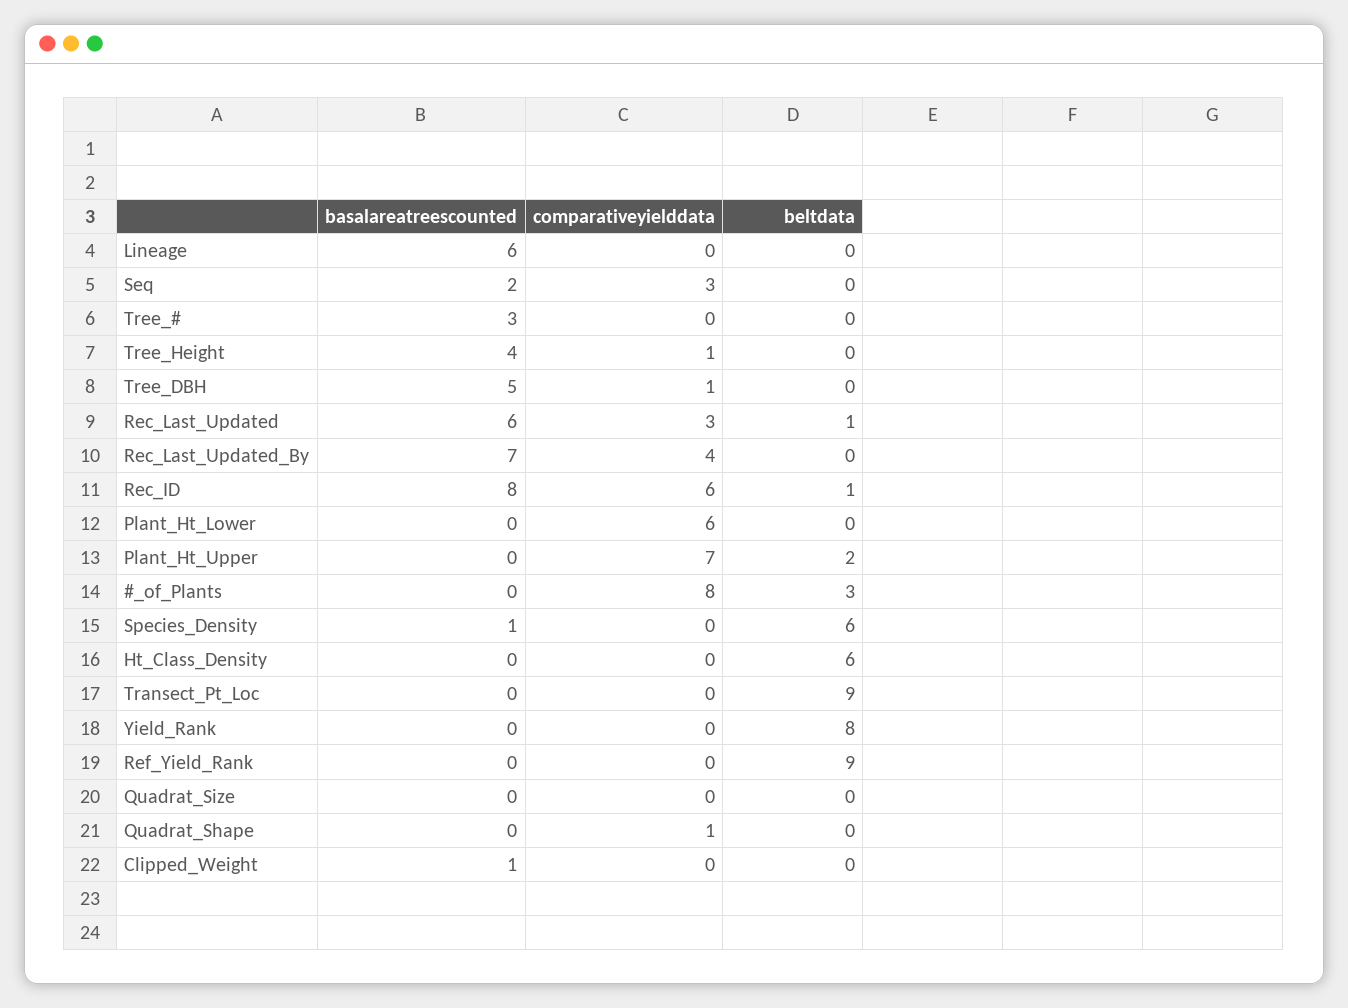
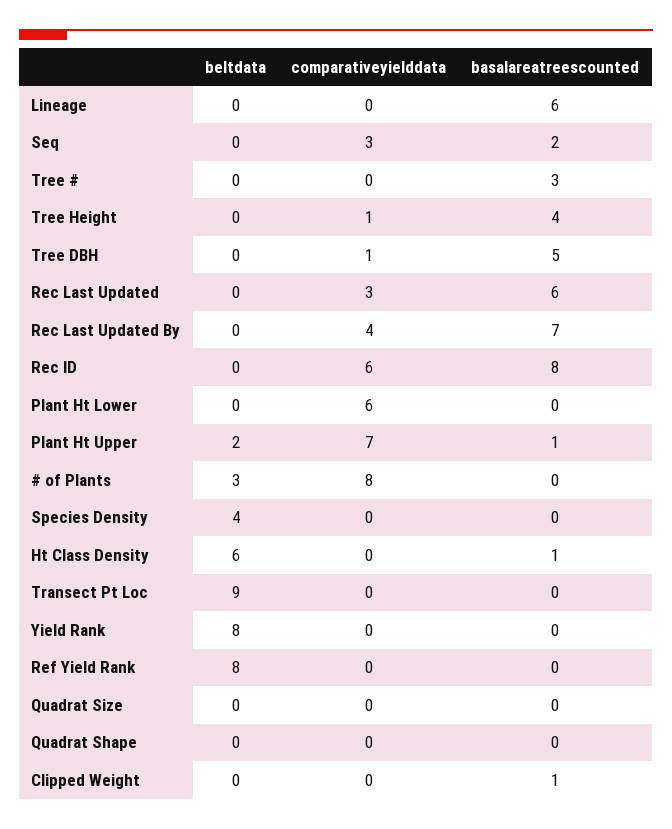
  {
    "basalareatreescounted": {
      "Lineage": 6,
      "Seq": 2,
      "Tree_#": 3,
      "Tree_Height": 4,
      "Tree_DBH": 5,
      "Rec_Last_Updated": 6,
      "Rec_Last_Updated_By": 7,
      "Rec_ID": 8,
      "Plant_Ht_Lower": 0,
-     "Plant_Ht_Upper": 0,
+     "Plant_Ht_Upper": 1,
      "#_of_Plants": 0,
-     "Species_Density": 1,
+     "Species_Density": 0,
-     "Ht_Class_Density": 0,
+     "Ht_Class_Density": 1,
      "Transect_Pt_Loc": 0,
      "Yield_Rank": 0,
      "Ref_Yield_Rank": 0,
      "Quadrat_Size": 0,
      "Quadrat_Shape": 0,
      "Clipped_Weight": 1
    },
    "comparativeyielddata": {
      "Lineage": 0,
      "Seq": 3,
      "Tree_#": 0,
      "Tree_Height": 1,
      "Tree_DBH": 1,
      "Rec_Last_Updated": 3,
      "Rec_Last_Updated_By": 4,
      "Rec_ID": 6,
      "Plant_Ht_Lower": 6,
      "Plant_Ht_Upper": 7,
      "#_of_Plants": 8,
      "Species_Density": 0,
      "Ht_Class_Density": 0,
      "Transect_Pt_Loc": 0,
      "Yield_Rank": 0,
      "Ref_Yield_Rank": 0,
      "Quadrat_Size": 0,
-     "Quadrat_Shape": 1,
+     "Quadrat_Shape": 0,
      "Clipped_Weight": 0
    },
    "beltdata": {
      "Lineage": 0,
      "Seq": 0,
      "Tree_#": 0,
      "Tree_Height": 0,
      "Tree_DBH": 0,
-     "Rec_Last_Updated": 1,
+     "Rec_Last_Updated": 0,
      "Rec_Last_Updated_By": 0,
-     "Rec_ID": 1,
+     "Rec_ID": 0,
      "Plant_Ht_Lower": 0,
      "Plant_Ht_Upper": 2,
      "#_of_Plants": 3,
-     "Species_Density": 6,
+     "Species_Density": 4,
      "Ht_Class_Density": 6,
      "Transect_Pt_Loc": 9,
      "Yield_Rank": 8,
-     "Ref_Yield_Rank": 9,
+     "Ref_Yield_Rank": 8,
      "Quadrat_Size": 0,
      "Quadrat_Shape": 0,
      "Clipped_Weight": 0
    }
  }

